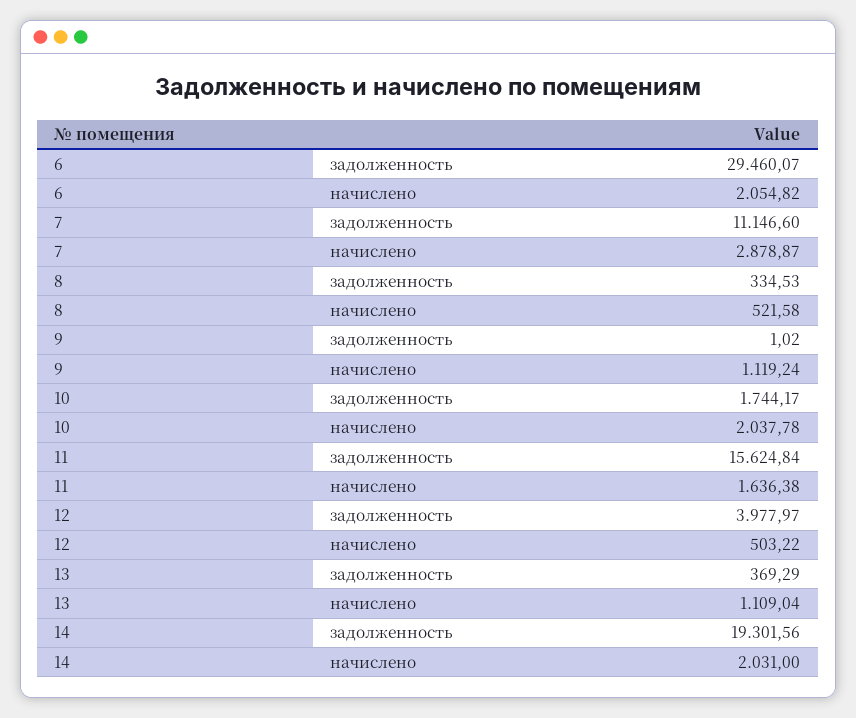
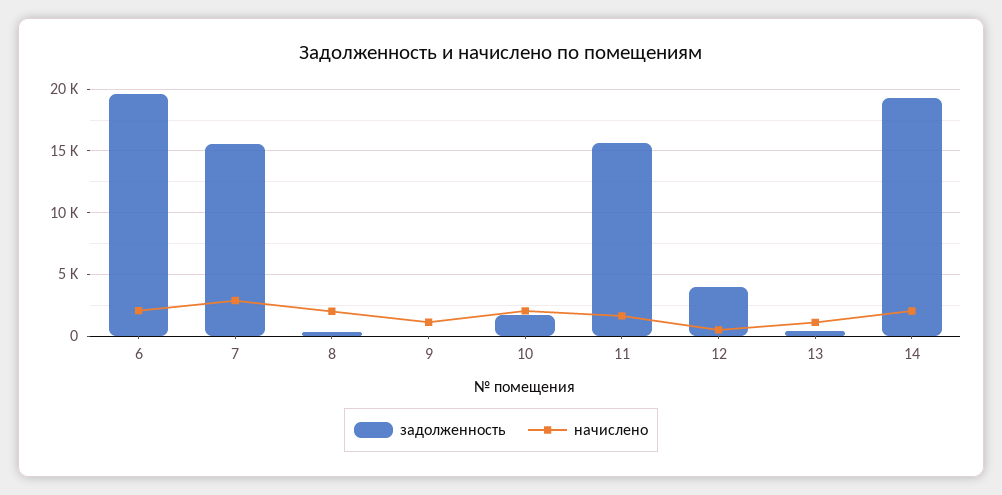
  {
    "задолженность": {
-     "6": 29460.07,
+     "6": 19500,
-     "7": 11146.6,
+     "7": 15500,
      "8": 334.53,
      "9": 1.02,
      "10": 1744.17,
      "11": 15624.84,
      "12": 3977.97,
      "13": 369.29,
      "14": 19301.56
    },
    "начислено": {
      "6": 2054.82,
      "7": 2878.87,
-     "8": 521.58,
+     "8": 2000,
      "9": 1119.24,
      "10": 2037.78,
      "11": 1636.38,
      "12": 503.22,
      "13": 1109.04,
      "14": 2031
    }
  }

